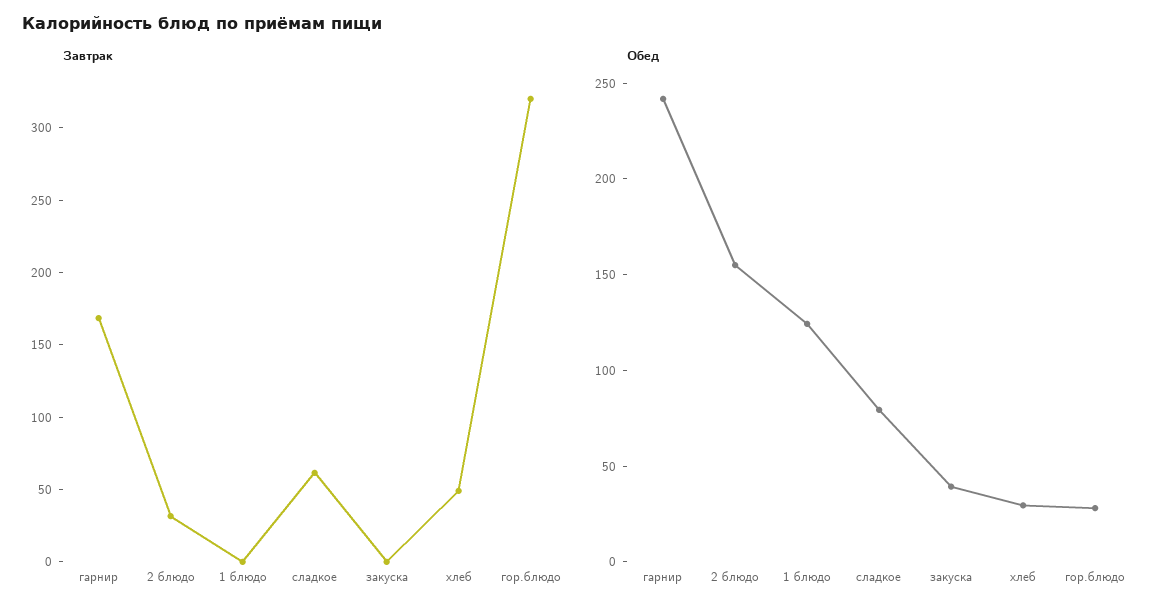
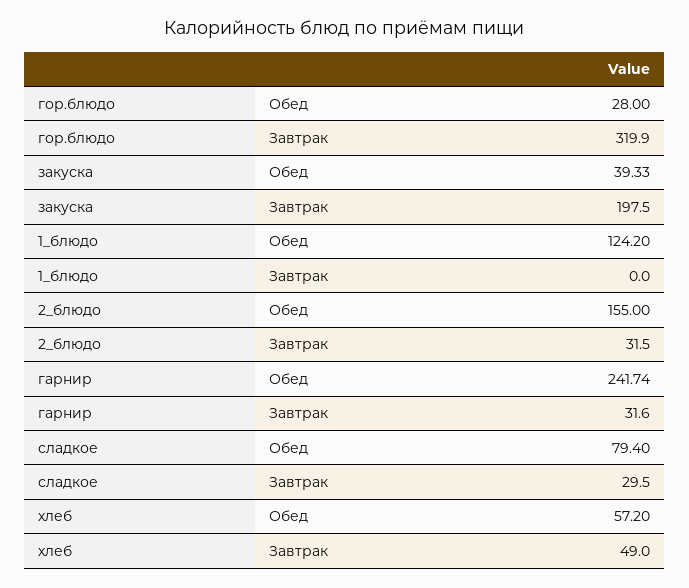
  {
    "Завтрак": {
-     "гарнир": 170,
+     "гарнир": 31.6,
      "2 блюдо": 31.5,
      "1 блюдо": 0,
-     "сладкое": 60,
+     "сладкое": 29.5,
-     "закуска": 0,
+     "закуска": 197.5,
      "хлеб": 49,
      "гор.блюдо": 319.9
    },
    "Обед": {
      "гарнир": 241.74,
      "2 блюдо": 155,
      "1 блюдо": 124.2,
      "сладкое": 79.4,
      "закуска": 39.33,
-     "хлеб": 30,
+     "хлеб": 57.2,
      "гор.блюдо": 28
    }
  }

